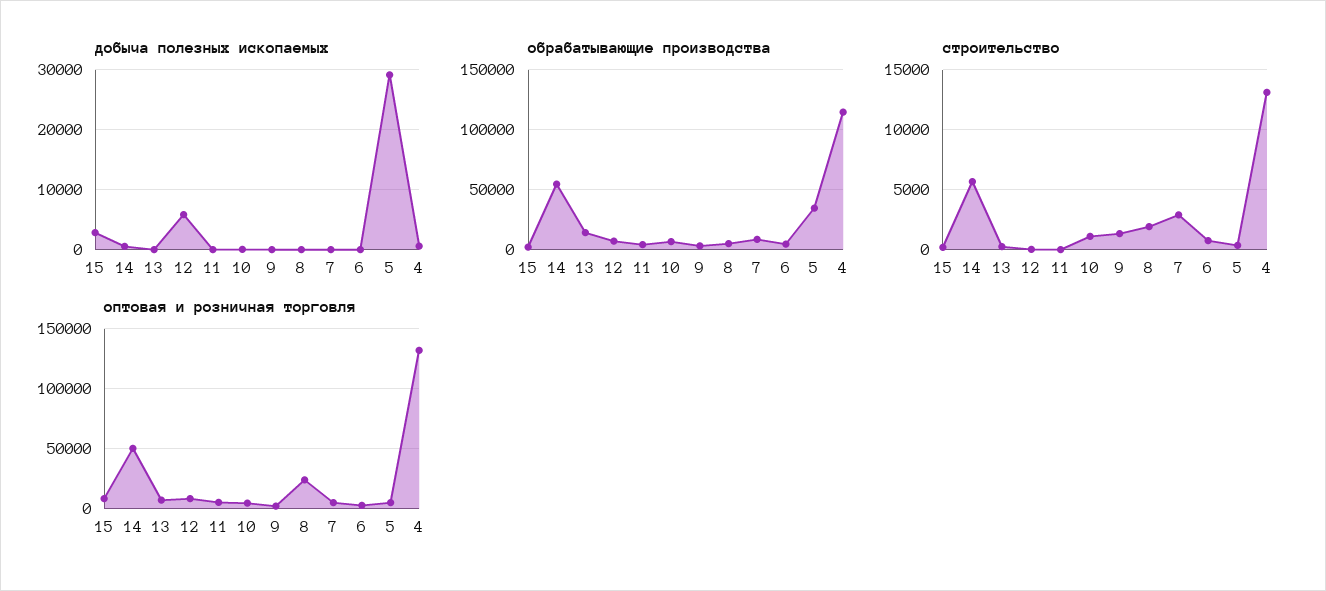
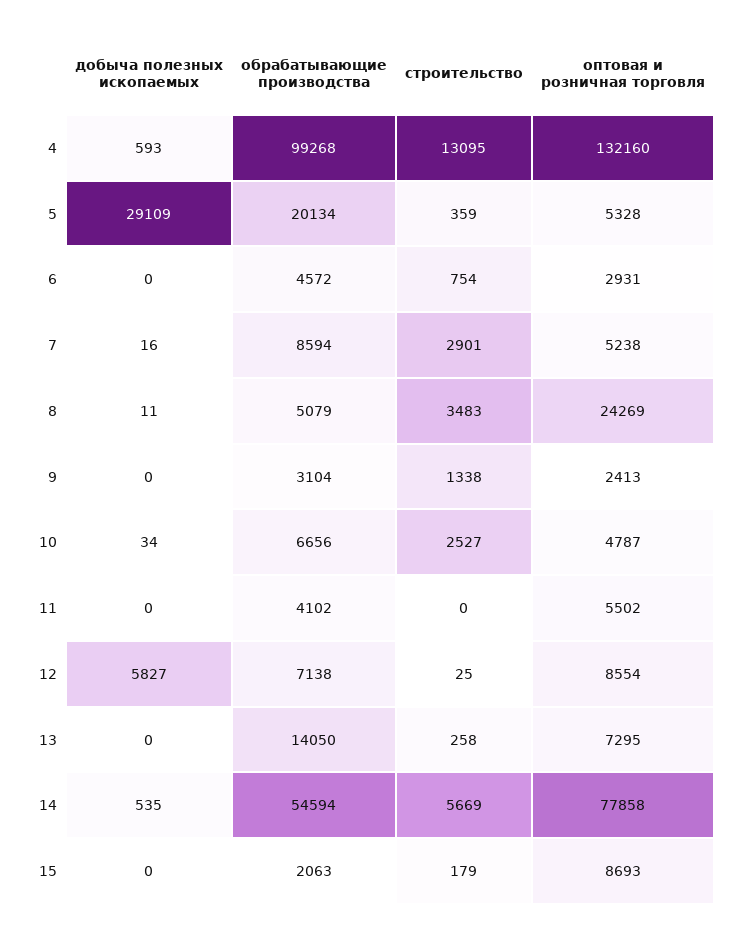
  {
    "добыча полезных ископаемых": {
-     "15": 3000,
+     "15": 0,
      "14": 535,
      "13": 0,
      "12": 5827,
      "11": 0,
      "10": 34,
      "9": 0,
      "8": 11,
      "7": 16,
      "6": 0,
      "5": 29109,
      "4": 593
    },
    "обрабатывающие производства": {
      "15": 2063,
      "14": 54594,
      "13": 14050,
      "12": 7138,
      "11": 4102,
      "10": 6656,
      "9": 3104,
      "8": 5079,
      "7": 8594,
      "6": 4572,
-     "5": 35000,
+     "5": 20134,
-     "4": 115000
+     "4": 99268
    },
    "строительство": {
      "15": 179,
      "14": 5669,
      "13": 258,
      "12": 25,
      "11": 0,
-     "10": 1000,
+     "10": 2527,
      "9": 1338,
-     "8": 2000,
+     "8": 3483,
      "7": 2901,
      "6": 754,
      "5": 359,
      "4": 13095
    },
    "оптовая и розничная торговля": {
      "15": 8693,
-     "14": 50000,
+     "14": 77858,
      "13": 7295,
      "12": 8554,
      "11": 5502,
      "10": 4787,
      "9": 2413,
      "8": 24269,
      "7": 5238,
      "6": 2931,
      "5": 5328,
      "4": 132160
    }
  }

